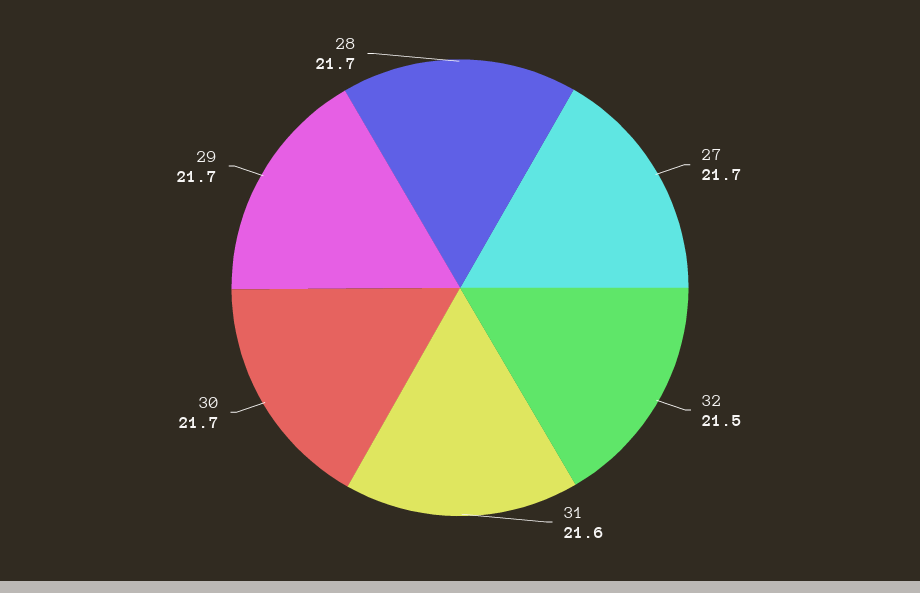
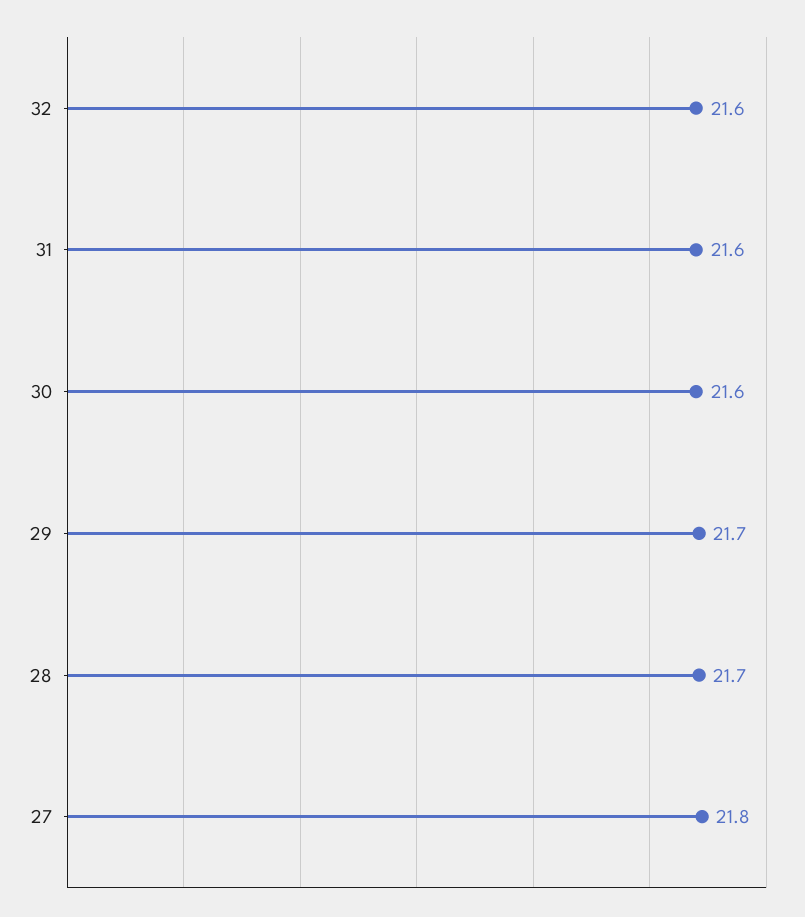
  {
-   "27": 21.7,
+   "27": 21.8,
-   "32": 21.5,
+   "32": 21.6,
    "31": 21.6,
-   "30": 21.7,
+   "30": 21.6,
    "29": 21.7,
    "28": 21.7
  }

